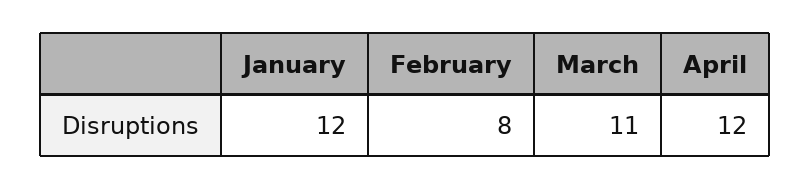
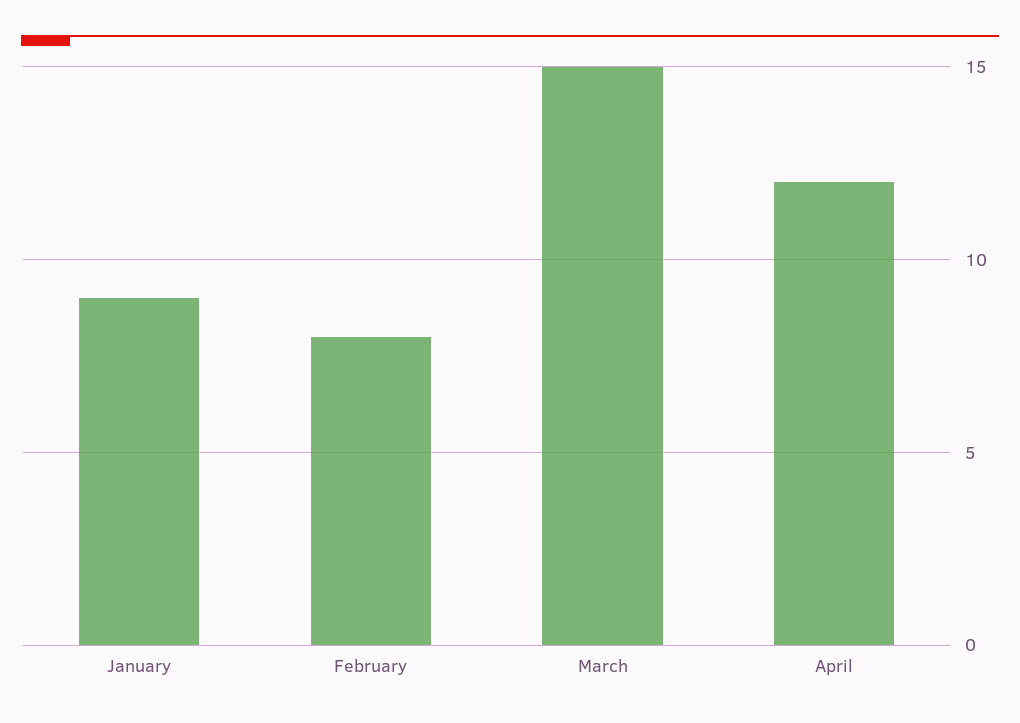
  {
-   "January": 12,
+   "January": 9,
    "February": 8,
-   "March": 11,
+   "March": 15,
    "April": 12
  }

